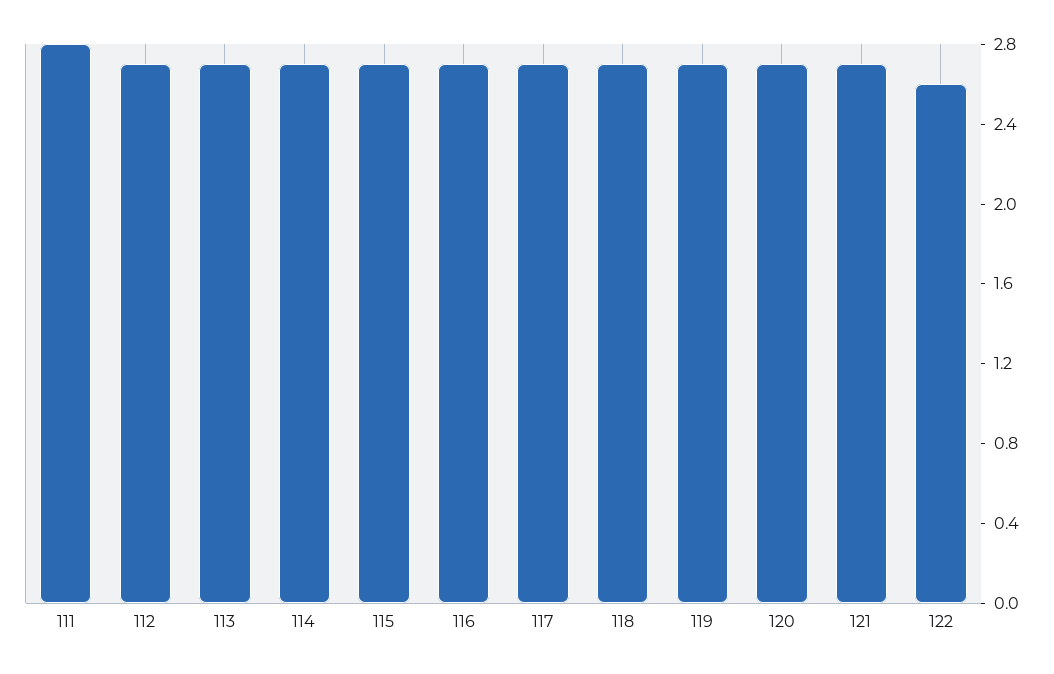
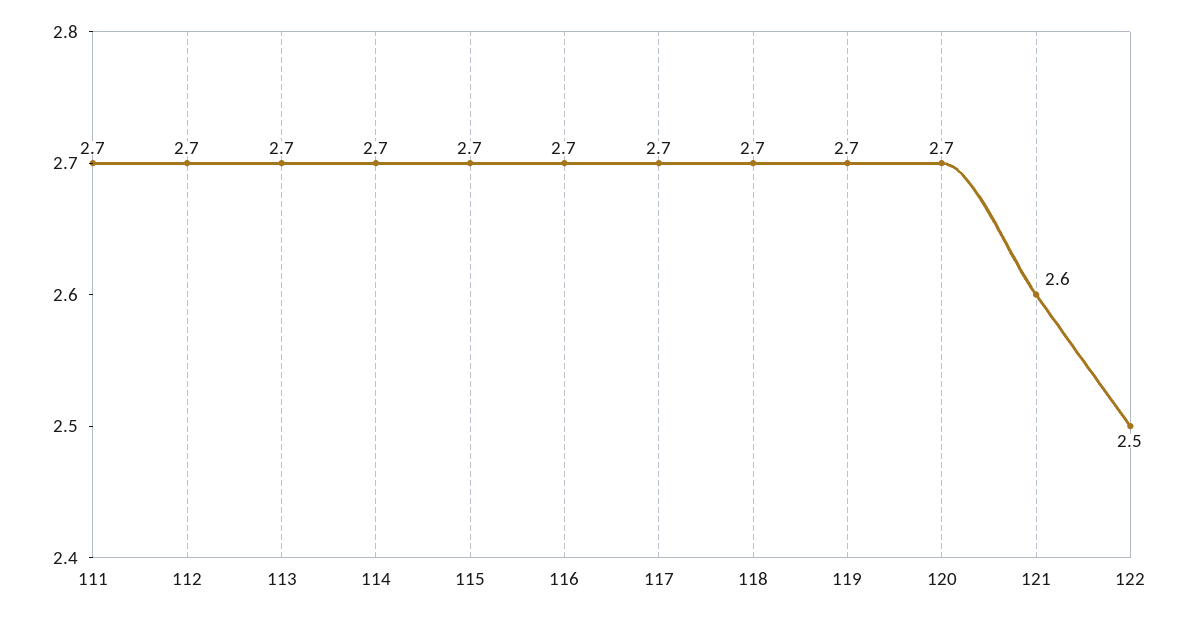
  {
-   "111": 2.8,
+   "111": 2.7,
    "112": 2.7,
    "113": 2.7,
    "114": 2.7,
    "115": 2.7,
    "116": 2.7,
    "117": 2.7,
    "118": 2.7,
    "119": 2.7,
    "120": 2.7,
-   "121": 2.7,
+   "121": 2.6,
-   "122": 2.6
+   "122": 2.5
  }

